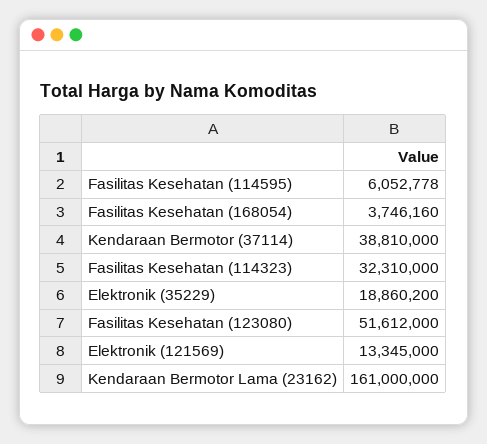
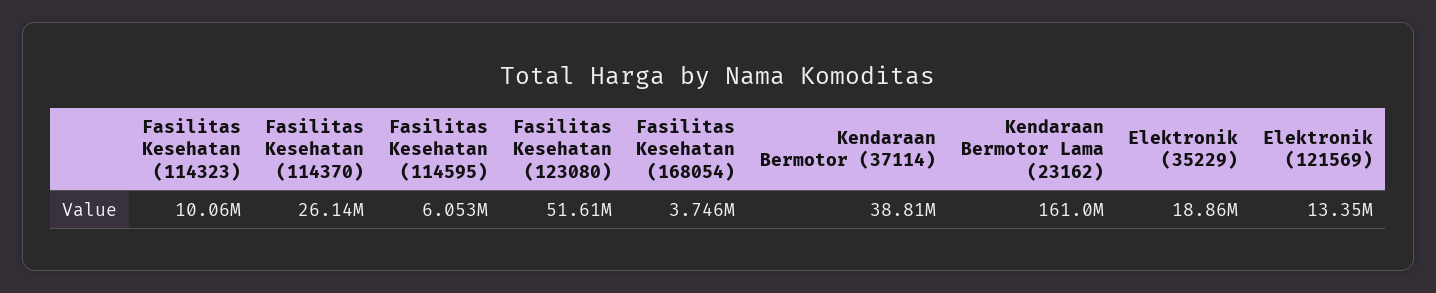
  {
    "Fasilitas Kesehatan (114595)": 6052778,
    "Fasilitas Kesehatan (168054)": 3746160,
    "Kendaraan Bermotor (37114)": 38810000,
-   "Fasilitas Kesehatan (114323)": 32310000,
+   "Fasilitas Kesehatan (114323)": 10060000,
    "Elektronik (35229)": 18860200,
    "Fasilitas Kesehatan (123080)": 51612000,
    "Elektronik (121569)": 13345000,
-   "Kendaraan Bermotor Lama (23162)": 161000000
+   "Kendaraan Bermotor Lama (23162)": 161000000,
+   "Fasilitas Kesehatan (114370)": 26140000
  }

